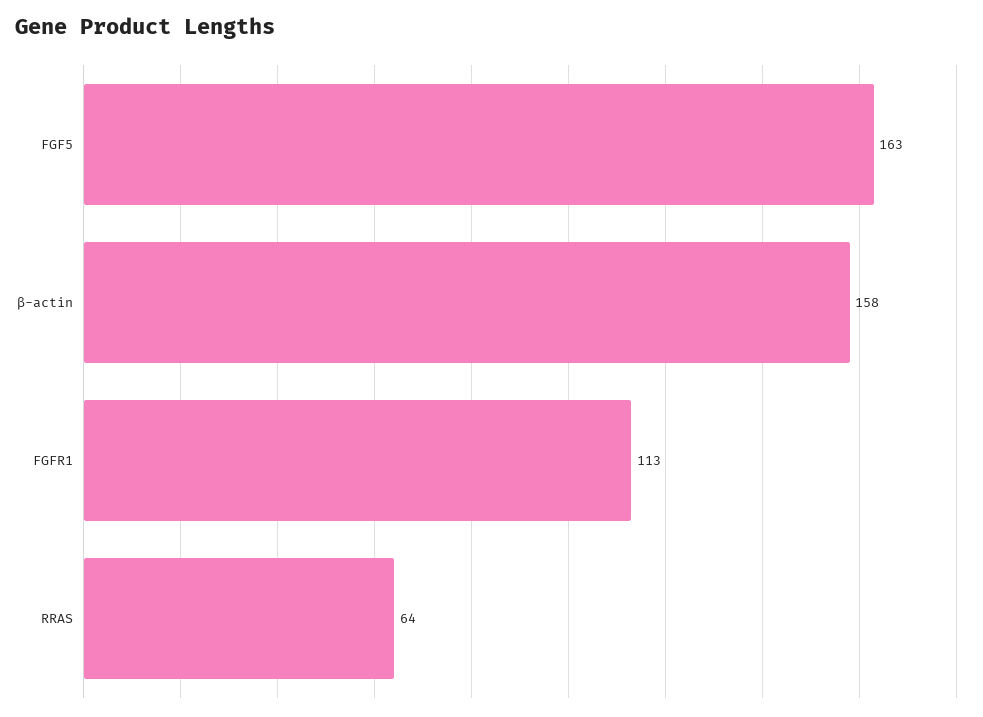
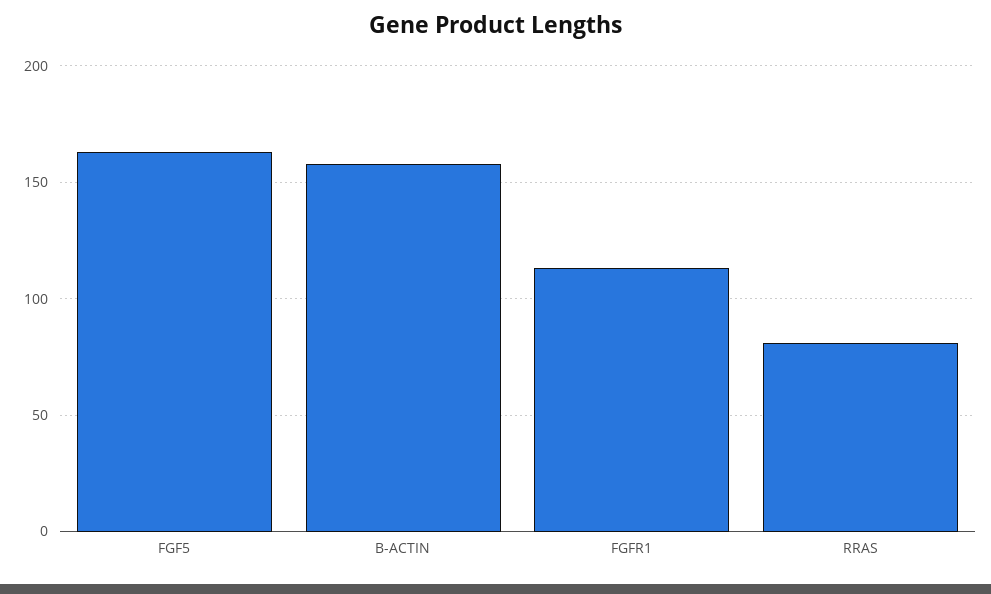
  {
    "FGF5": 163,
    "β-actin": 158,
    "FGFR1": 113,
-   "RRAS": 64
+   "RRAS": 80
  }

